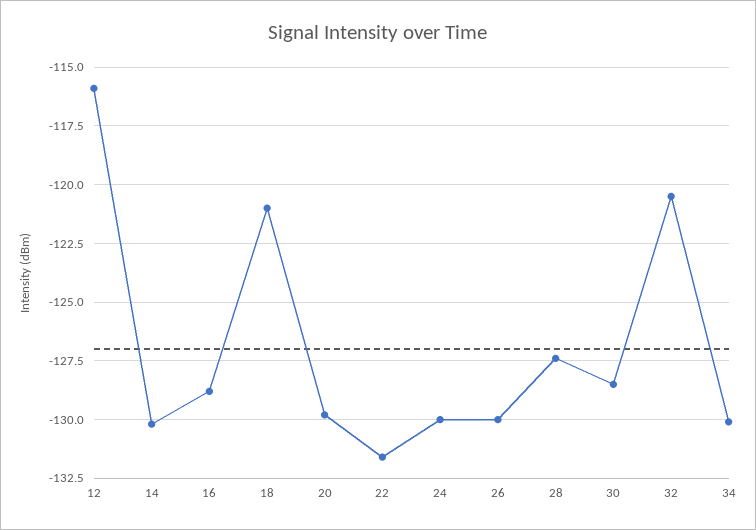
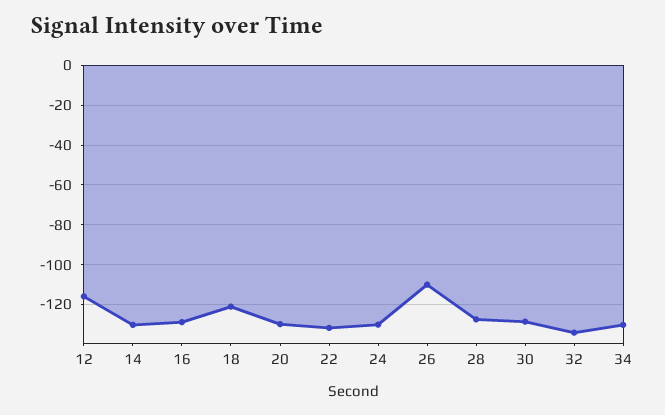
  {
    "12": -116,
    "14": -130,
    "16": -129,
    "18": -121,
    "20": -130,
    "22": -131.5,
    "24": -130,
-   "26": -130,
+   "26": -110,
    "28": -127.5,
    "30": -128.5,
-   "32": -120.5,
+   "32": -135,
    "34": -130
  }

